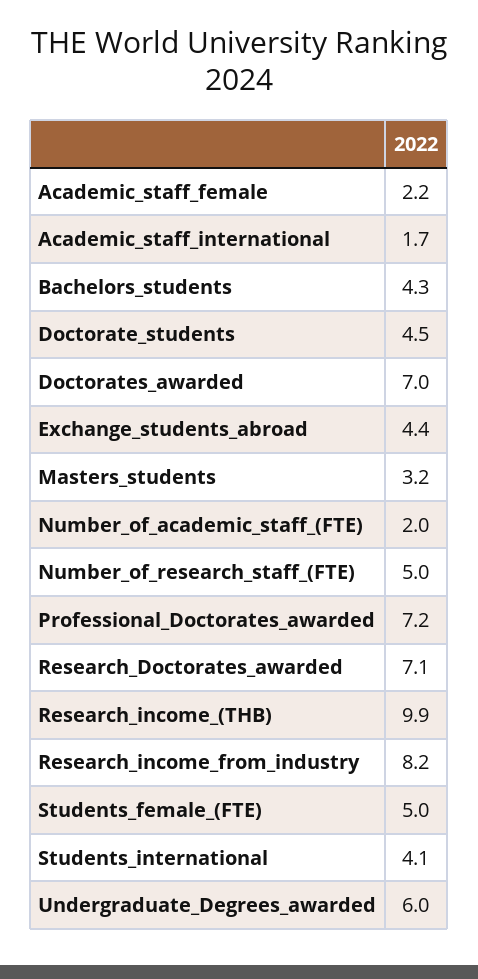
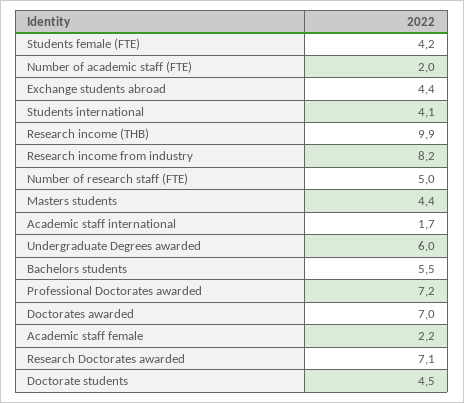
  {
    "Academic_staff_female": 2.2,
    "Academic_staff_international": 1.7,
-   "Bachelors_students": 4.3,
+   "Bachelors_students": 5.5,
    "Doctorate_students": 4.5,
    "Doctorates_awarded": 7,
    "Exchange_students_abroad": 4.4,
-   "Masters_students": 3.2,
+   "Masters_students": 4.4,
    "Number_of_academic_staff_(FTE)": 2,
    "Number_of_research_staff_(FTE)": 5,
    "Professional_Doctorates_awarded": 7.2,
    "Research_Doctorates_awarded": 7.1,
    "Research_income_(THB)": 9.9,
    "Research_income_from_industry": 8.2,
-   "Students_female_(FTE)": 5,
+   "Students_female_(FTE)": 4.2,
    "Students_international": 4.1,
    "Undergraduate_Degrees_awarded": 6
  }

